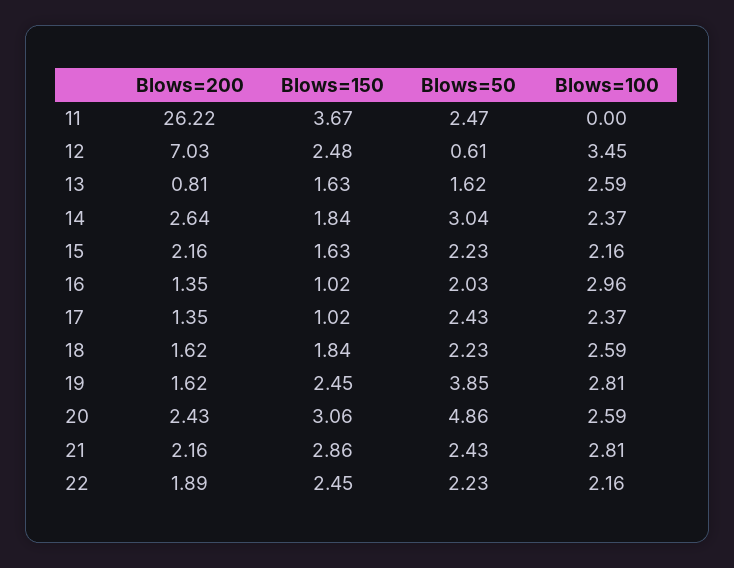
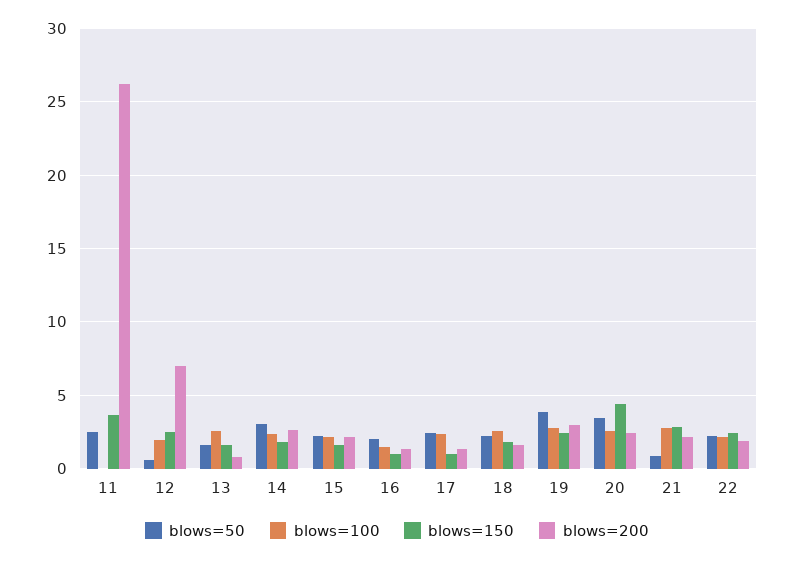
  {
    "Blows=200": {
      "11": 26.22,
      "12": 7.03,
      "13": 0.81,
      "14": 2.64,
      "15": 2.16,
      "16": 1.35,
      "17": 1.35,
      "18": 1.62,
-     "19": 1.62,
+     "19": 3,
      "20": 2.43,
      "21": 2.16,
      "22": 1.89
    },
    "Blows=150": {
      "11": 3.67,
      "12": 2.48,
      "13": 1.63,
      "14": 1.84,
      "15": 1.63,
      "16": 1.02,
      "17": 1.02,
      "18": 1.84,
      "19": 2.45,
-     "20": 3.06,
+     "20": 4.5,
      "21": 2.86,
      "22": 2.45
    },
    "Blows=50": {
      "11": 2.47,
      "12": 0.61,
      "13": 1.62,
      "14": 3.04,
      "15": 2.23,
      "16": 2.03,
      "17": 2.43,
      "18": 2.23,
      "19": 3.85,
-     "20": 4.86,
+     "20": 3.5,
-     "21": 2.43,
+     "21": 1,
      "22": 2.23
    },
    "Blows=100": {
      "11": 0,
-     "12": 3.45,
+     "12": 2,
      "13": 2.59,
      "14": 2.37,
      "15": 2.16,
-     "16": 2.96,
+     "16": 1.5,
      "17": 2.37,
      "18": 2.59,
      "19": 2.81,
      "20": 2.59,
      "21": 2.81,
      "22": 2.16
    }
  }

